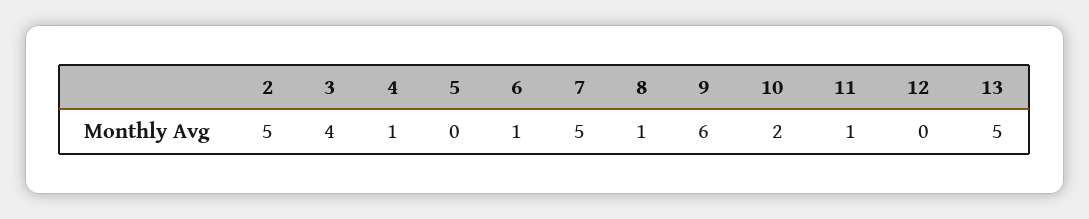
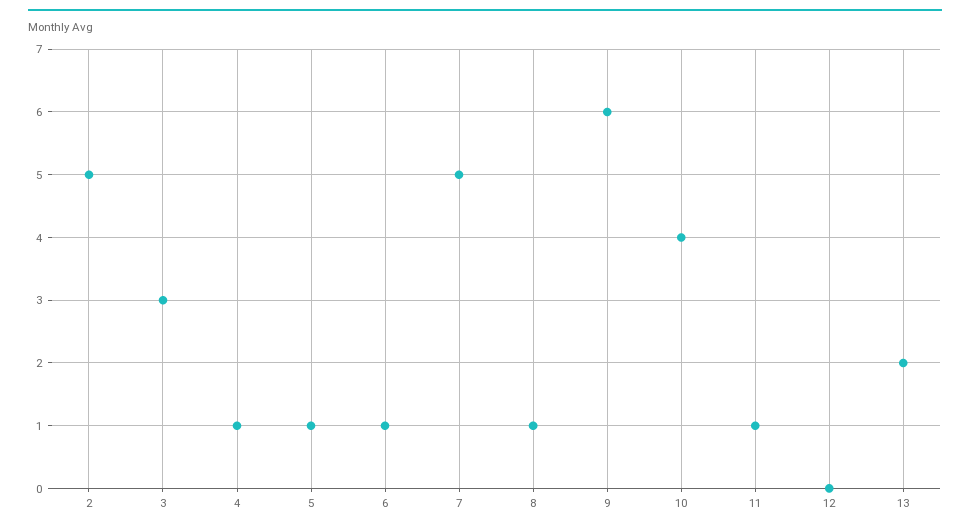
  {
    "2": 5,
-   "3": 4,
+   "3": 3,
    "4": 1,
-   "5": 0,
+   "5": 1,
    "6": 1,
    "7": 5,
    "8": 1,
    "9": 6,
-   "10": 2,
+   "10": 4,
    "11": 1,
    "12": 0,
-   "13": 5
+   "13": 2
  }

